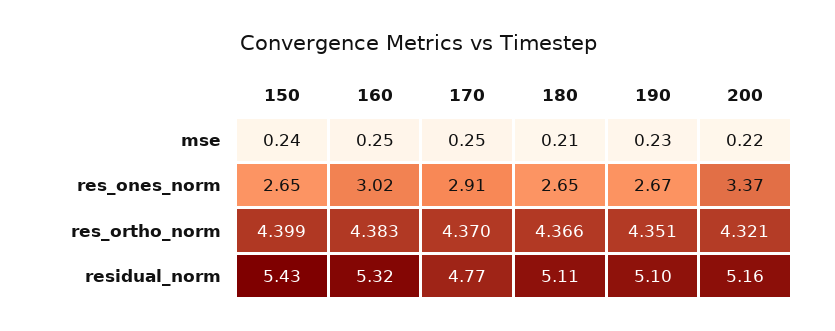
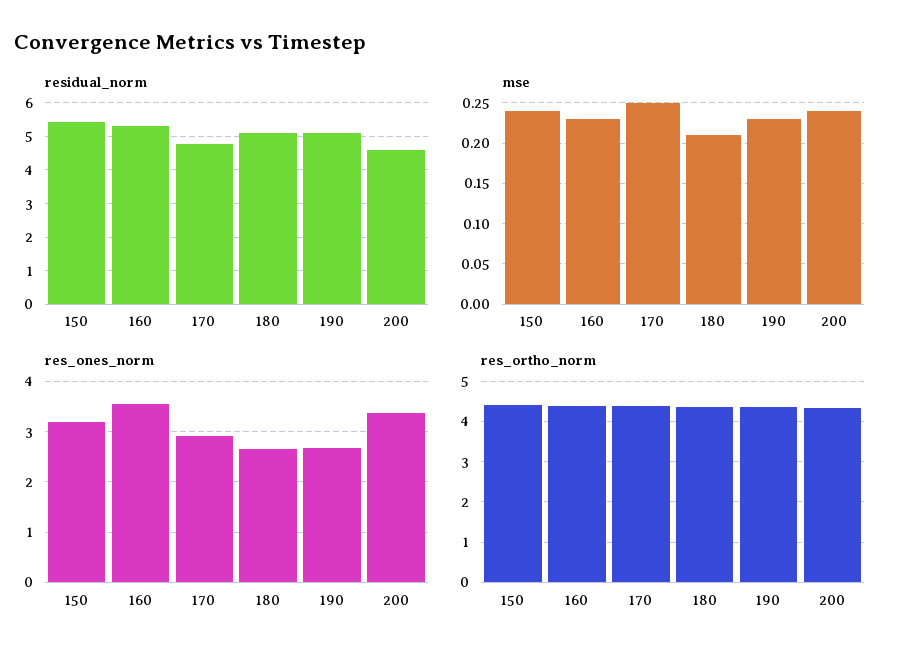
  {
    "mse": {
      "150": 0.24,
-     "160": 0.25,
+     "160": 0.23,
      "170": 0.25,
      "180": 0.21,
      "190": 0.23,
-     "200": 0.22
+     "200": 0.24
    },
    "res_ones_norm": {
-     "150": 2.65,
+     "150": 3.2,
-     "160": 3.02,
+     "160": 3.6,
      "170": 2.91,
      "180": 2.65,
      "190": 2.67,
      "200": 3.37
    },
    "res_ortho_norm": {
      "150": 4.399,
      "160": 4.383,
      "170": 4.37,
      "180": 4.366,
      "190": 4.351,
      "200": 4.321
    },
    "residual_norm": {
      "150": 5.43,
      "160": 5.32,
      "170": 4.77,
      "180": 5.11,
      "190": 5.1,
-     "200": 5.16
+     "200": 4.6
    }
  }

